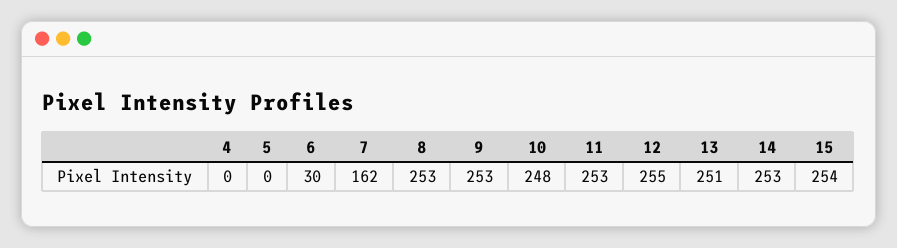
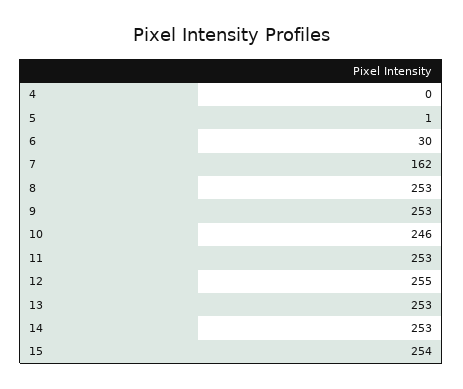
  {
    "4": 0,
-   "5": 0,
+   "5": 1,
    "6": 30,
    "7": 162,
    "8": 253,
    "9": 253,
-   "10": 248,
+   "10": 246,
    "11": 253,
    "12": 255,
-   "13": 251,
+   "13": 253,
    "14": 253,
    "15": 254
  }

